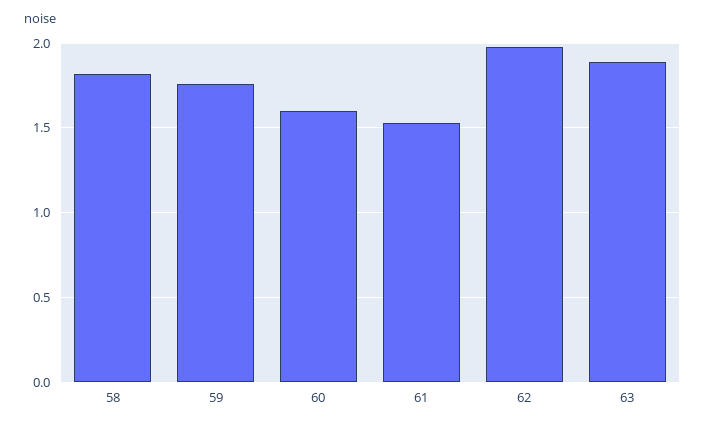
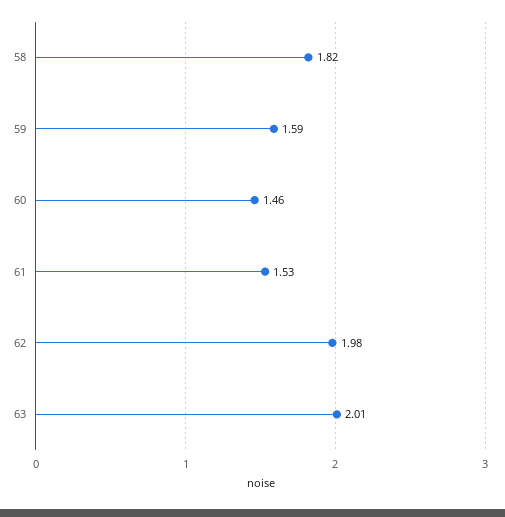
  {
    "58": 1.82,
-   "59": 1.75,
+   "59": 1.59,
-   "60": 1.6,
+   "60": 1.46,
    "61": 1.53,
    "62": 1.98,
-   "63": 1.9
+   "63": 2.01
  }

